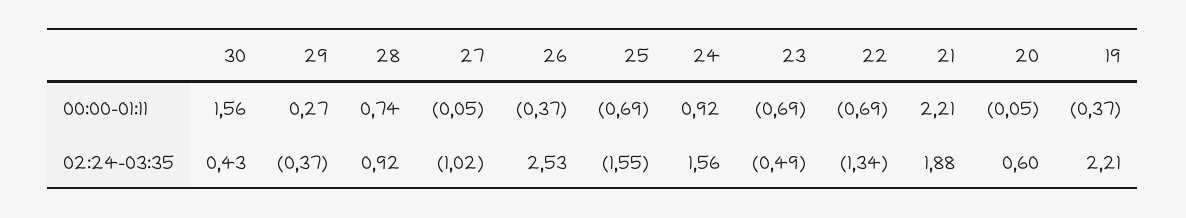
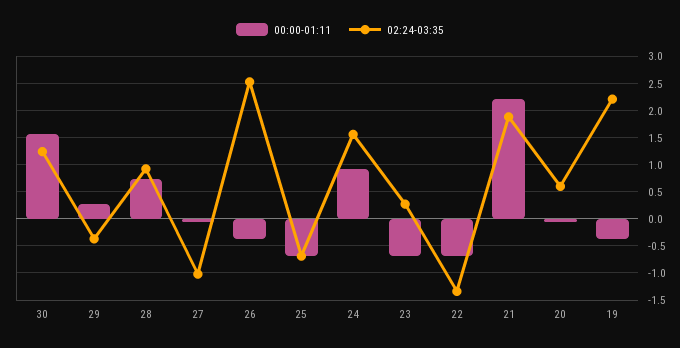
  {
    "00:00-01:11": {
      "30": 1.56,
      "29": 0.27,
      "28": 0.74,
      "27": -0.05,
      "26": -0.37,
      "25": -0.69,
      "24": 0.92,
      "23": -0.69,
      "22": -0.69,
      "21": 2.21,
      "20": -0.05,
      "19": -0.37
    },
    "02:24-03:35": {
-     "30": 0.43,
+     "30": 1.25,
      "29": -0.37,
      "28": 0.92,
      "27": -1.02,
      "26": 2.53,
-     "25": -1.55,
+     "25": -0.75,
      "24": 1.56,
-     "23": -0.49,
+     "23": 0.25,
      "22": -1.34,
      "21": 1.88,
      "20": 0.6,
      "19": 2.21
    }
  }

